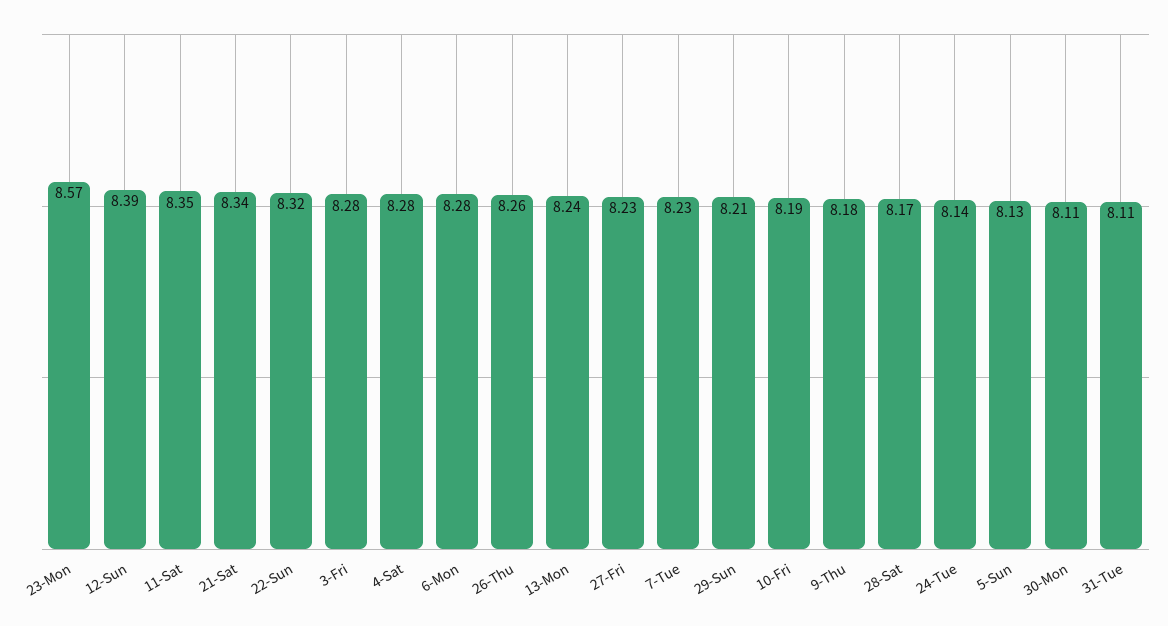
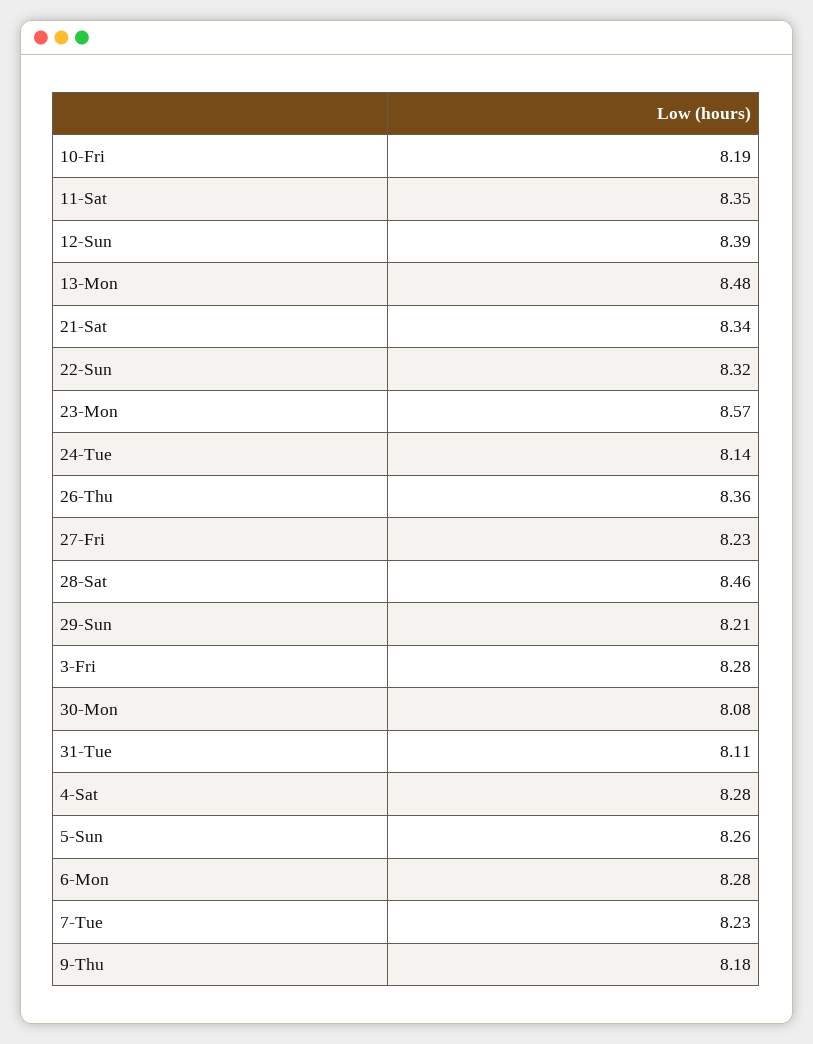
  {
    "23-Mon": 8.57,
    "12-Sun": 8.39,
    "11-Sat": 8.35,
    "21-Sat": 8.34,
    "22-Sun": 8.32,
    "3-Fri": 8.28,
    "4-Sat": 8.28,
    "6-Mon": 8.28,
-   "26-Thu": 8.26,
+   "26-Thu": 8.36,
-   "13-Mon": 8.24,
+   "13-Mon": 8.48,
    "27-Fri": 8.23,
    "7-Tue": 8.23,
    "29-Sun": 8.21,
    "10-Fri": 8.19,
    "9-Thu": 8.18,
-   "28-Sat": 8.17,
+   "28-Sat": 8.46,
    "24-Tue": 8.14,
-   "5-Sun": 8.13,
+   "5-Sun": 8.26,
-   "30-Mon": 8.11,
+   "30-Mon": 8.08,
    "31-Tue": 8.11
  }

